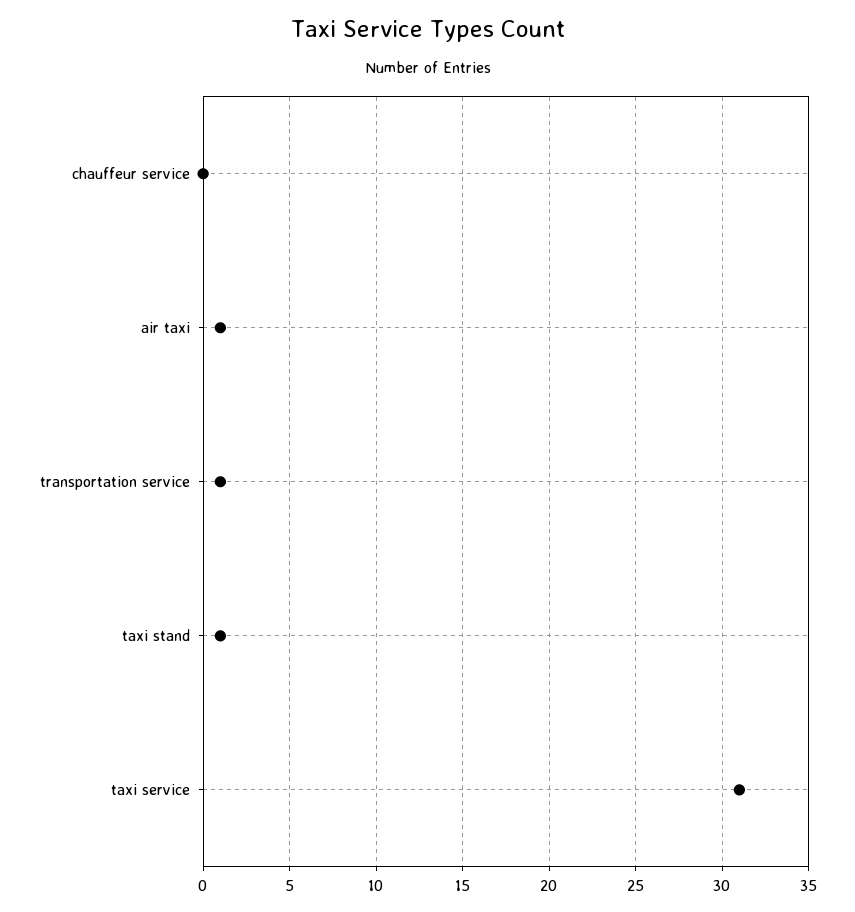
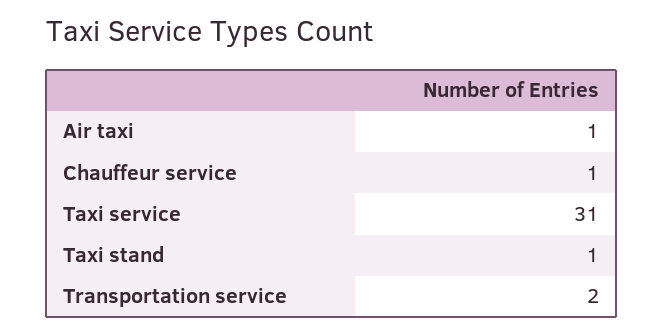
  {
-   "chauffeur service": 0,
+   "chauffeur service": 1,
    "air taxi": 1,
-   "transportation service": 1,
+   "transportation service": 2,
    "taxi stand": 1,
    "taxi service": 31
  }

